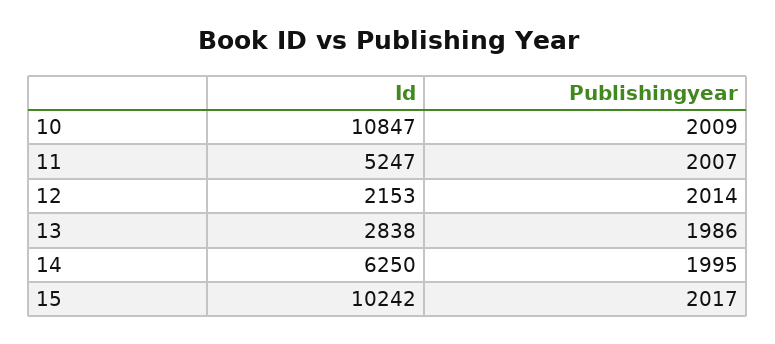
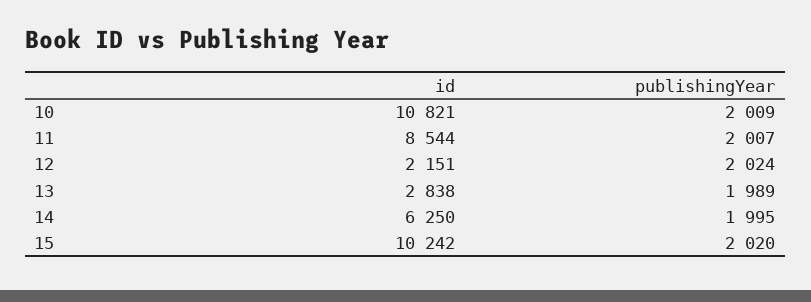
  {
    "Id": {
-     "10": 10847,
+     "10": 10821,
-     "11": 5247,
+     "11": 8544,
-     "12": 2153,
+     "12": 2151,
      "13": 2838,
      "14": 6250,
      "15": 10242
    },
    "Publishingyear": {
      "10": 2009,
      "11": 2007,
-     "12": 2014,
+     "12": 2024,
-     "13": 1986,
+     "13": 1989,
      "14": 1995,
-     "15": 2017
+     "15": 2020
    }
  }

